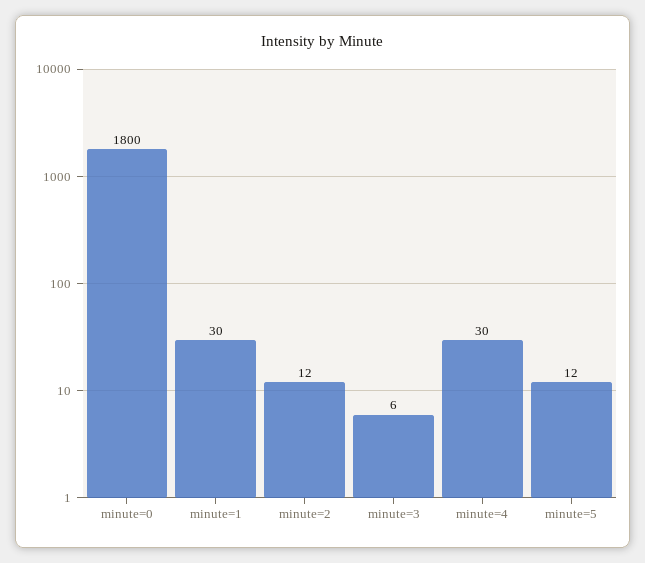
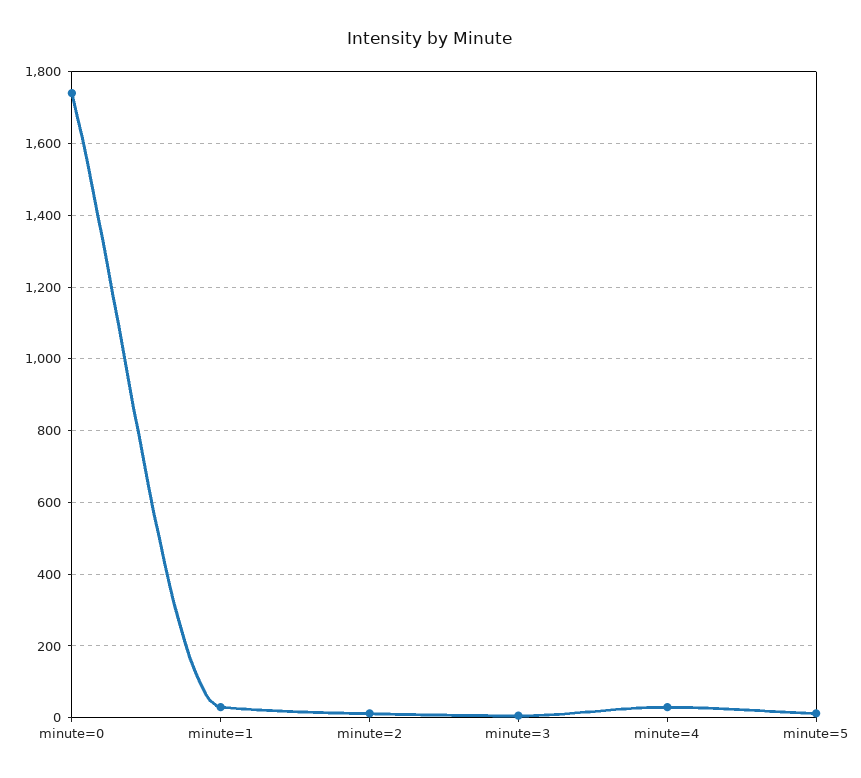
  {
-   "minute=0": 1800,
+   "minute=0": 1740,
    "minute=1": 30,
    "minute=2": 12,
    "minute=3": 6,
    "minute=4": 30,
    "minute=5": 12
  }

